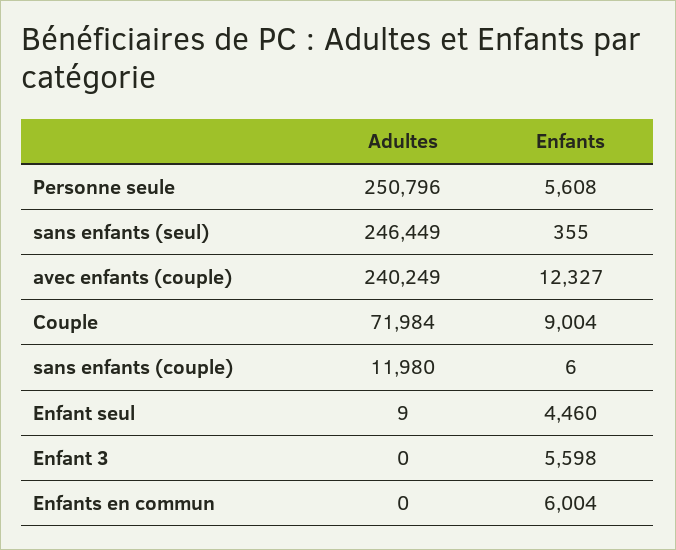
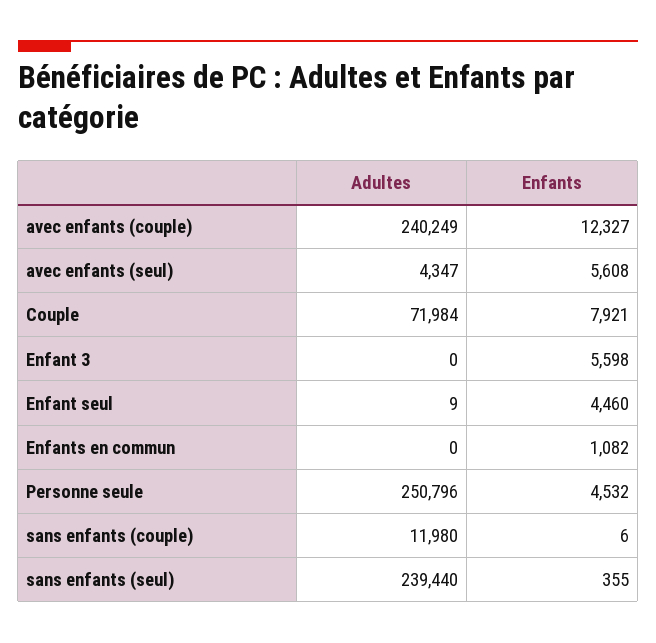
  {
    "Adultes": {
      "Personne seule": 250796,
-     "sans enfants (seul)": 246449,
+     "sans enfants (seul)": 239440,
      "avec enfants (couple)": 240249,
      "Couple": 71984,
      "sans enfants (couple)": 11980,
      "Enfant seul": 9,
      "Enfant 3": 0,
-     "Enfants en commun": 0
+     "Enfants en commun": 0,
+     "avec enfants (seul)": 4347
    },
    "Enfants": {
-     "Personne seule": 5608,
+     "Personne seule": 4532,
      "sans enfants (seul)": 355,
      "avec enfants (couple)": 12327,
-     "Couple": 9004,
+     "Couple": 7921,
      "sans enfants (couple)": 6,
      "Enfant seul": 4460,
      "Enfant 3": 5598,
-     "Enfants en commun": 6004
+     "Enfants en commun": 1082,
+     "avec enfants (seul)": 5608
    }
  }

